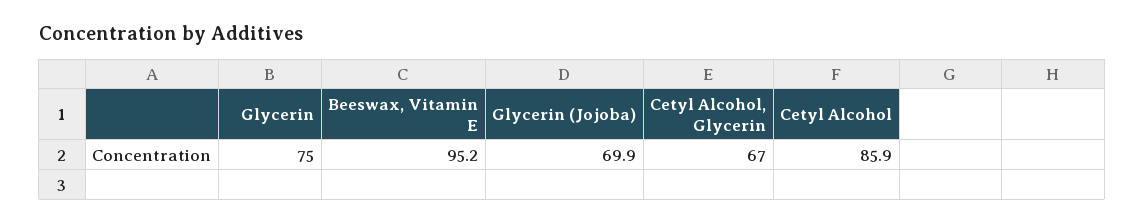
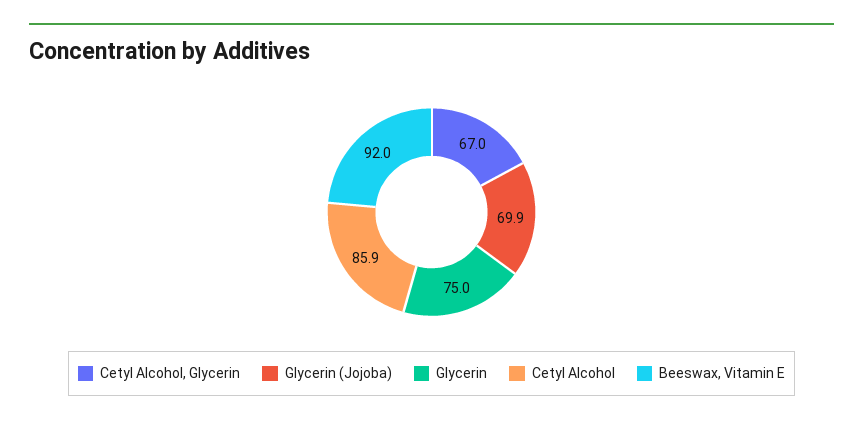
  {
    "Glycerin": 75,
-   "Beeswax, Vitamin E": 95.2,
+   "Beeswax, Vitamin E": 92,
    "Glycerin (Jojoba)": 69.9,
    "Cetyl Alcohol, Glycerin": 67,
    "Cetyl Alcohol": 85.9
  }

